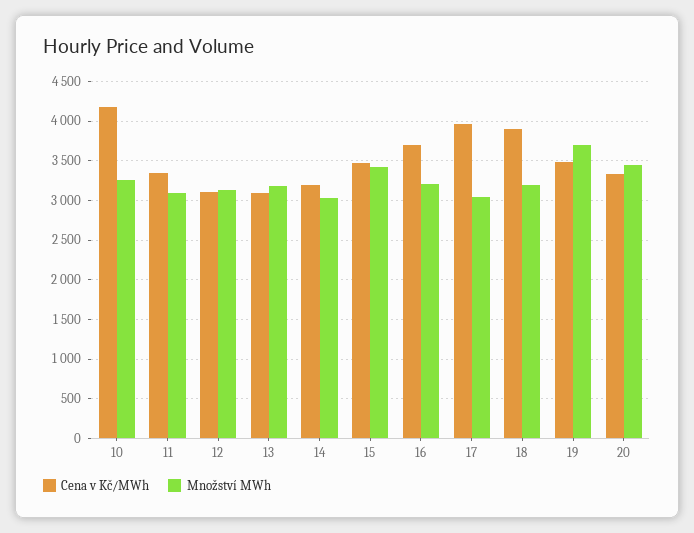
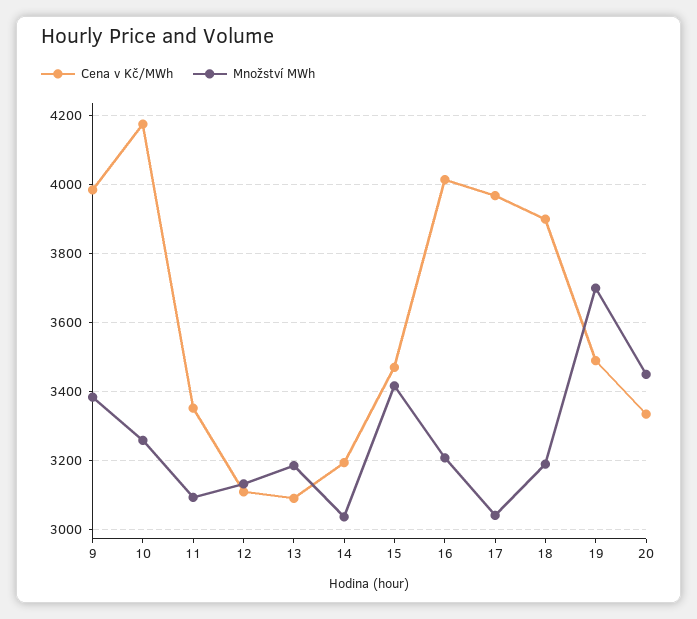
  {
    "Cena v Kč/MWh": {
      "10": 4180,
      "11": 3360,
      "12": 3100,
      "13": 3100,
      "14": 3200,
      "15": 3480,
-     "16": 3700,
+     "16": 4020,
      "17": 3960,
      "18": 3900,
      "19": 3480,
-     "20": 3340
+     "20": 3340,
+     "9": 3980
    },
    "Množství MWh": {
      "10": 3260,
      "11": 3100,
      "12": 3140,
      "13": 3180,
      "14": 3040,
      "15": 3420,
      "16": 3200,
      "17": 3040,
      "18": 3200,
      "19": 3700,
-     "20": 3460
+     "20": 3460,
+     "9": 3380
    }
  }

